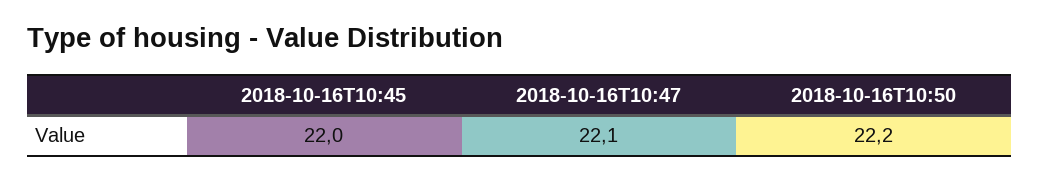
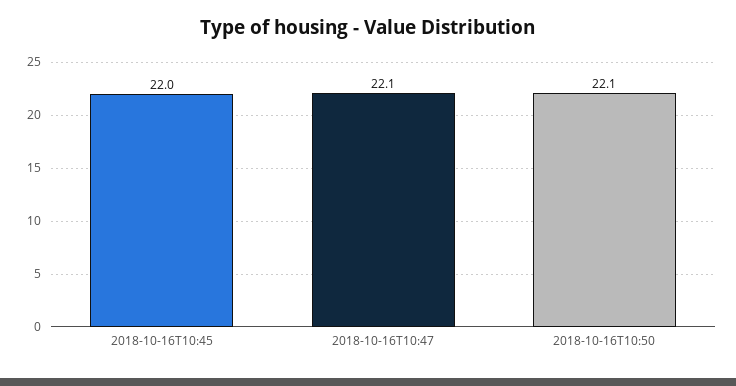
  {
    "2018-10-16T10:45": 22,
    "2018-10-16T10:47": 22.1,
-   "2018-10-16T10:50": 22.2
+   "2018-10-16T10:50": 22.1
  }

